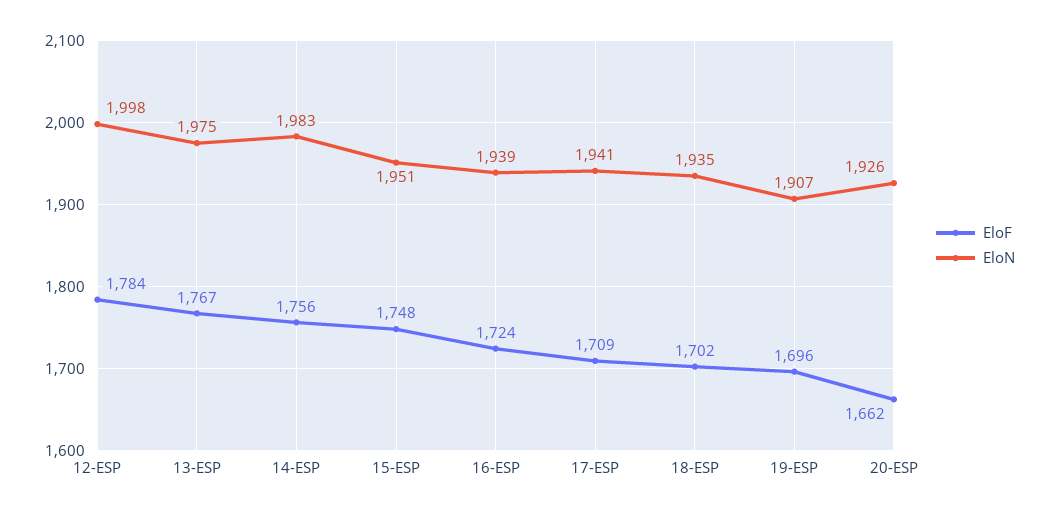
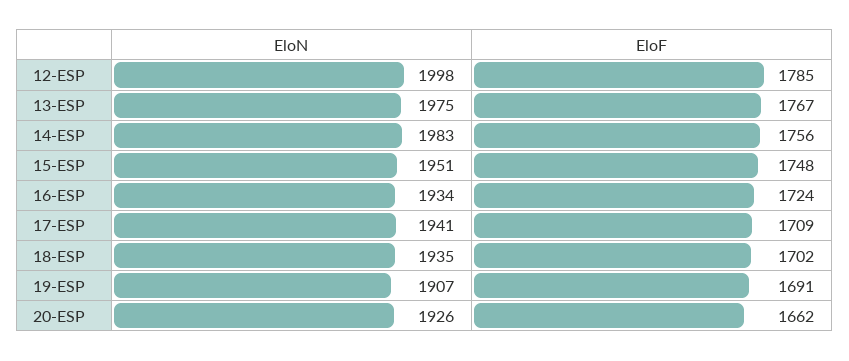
  {
    "EloF": {
-     "12-ESP": 1784,
+     "12-ESP": 1785,
      "13-ESP": 1767,
      "14-ESP": 1756,
      "15-ESP": 1748,
      "16-ESP": 1724,
      "17-ESP": 1709,
      "18-ESP": 1702,
-     "19-ESP": 1696,
+     "19-ESP": 1691,
      "20-ESP": 1662
    },
    "EloN": {
      "12-ESP": 1998,
      "13-ESP": 1975,
      "14-ESP": 1983,
      "15-ESP": 1951,
-     "16-ESP": 1939,
+     "16-ESP": 1934,
      "17-ESP": 1941,
      "18-ESP": 1935,
      "19-ESP": 1907,
      "20-ESP": 1926
    }
  }

